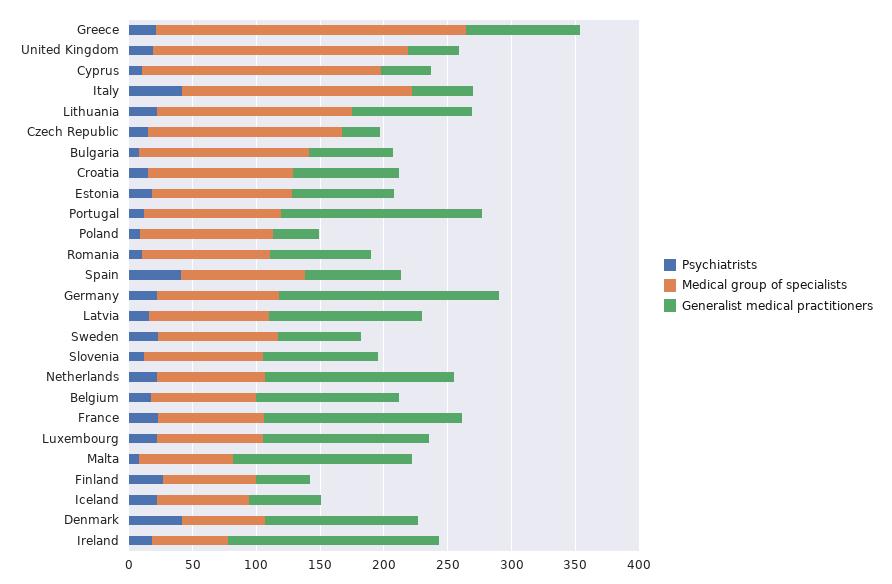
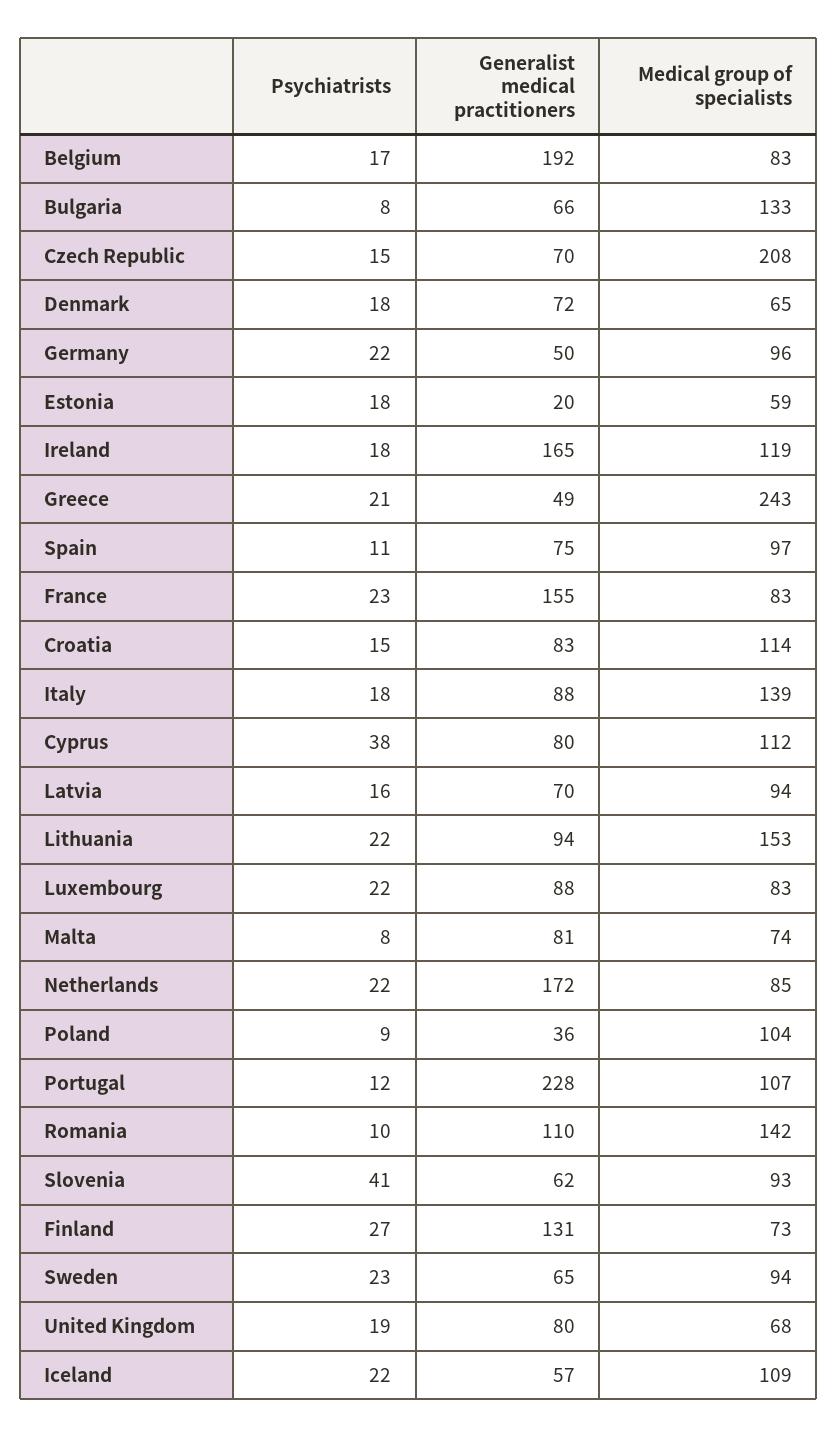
  {
    "Psychiatrists": {
      "Greece": 21,
      "United Kingdom": 19,
-     "Cyprus": 10,
+     "Cyprus": 38,
-     "Italy": 40,
+     "Italy": 18,
      "Lithuania": 22,
      "Czech Republic": 15,
      "Bulgaria": 8,
      "Croatia": 15,
      "Estonia": 18,
      "Portugal": 12,
      "Poland": 9,
      "Romania": 10,
-     "Spain": 40,
+     "Spain": 11,
      "Germany": 22,
      "Latvia": 16,
      "Sweden": 23,
-     "Slovenia": 10,
+     "Slovenia": 41,
      "Netherlands": 22,
      "Belgium": 17,
      "France": 23,
      "Luxembourg": 22,
      "Malta": 8,
      "Finland": 27,
      "Iceland": 22,
-     "Denmark": 40,
+     "Denmark": 18,
      "Ireland": 18
    },
    "Medical group of specialists": {
      "Greece": 243,
-     "United Kingdom": 200,
+     "United Kingdom": 68,
-     "Cyprus": 190,
+     "Cyprus": 112,
-     "Italy": 180,
+     "Italy": 139,
      "Lithuania": 153,
-     "Czech Republic": 150,
+     "Czech Republic": 208,
      "Bulgaria": 133,
      "Croatia": 114,
-     "Estonia": 110,
+     "Estonia": 59,
      "Portugal": 107,
      "Poland": 104,
-     "Romania": 100,
+     "Romania": 142,
      "Spain": 97,
      "Germany": 96,
      "Latvia": 94,
      "Sweden": 94,
      "Slovenia": 93,
      "Netherlands": 85,
      "Belgium": 83,
      "France": 83,
      "Luxembourg": 83,
      "Malta": 74,
      "Finland": 73,
-     "Iceland": 70,
+     "Iceland": 109,
      "Denmark": 65,
-     "Ireland": 60
+     "Ireland": 119
    },
    "Generalist medical practitioners": {
-     "Greece": 90,
+     "Greece": 49,
-     "United Kingdom": 40,
+     "United Kingdom": 80,
-     "Cyprus": 40,
+     "Cyprus": 80,
-     "Italy": 50,
+     "Italy": 88,
      "Lithuania": 94,
-     "Czech Republic": 30,
+     "Czech Republic": 70,
      "Bulgaria": 66,
      "Croatia": 83,
-     "Estonia": 80,
+     "Estonia": 20,
-     "Portugal": 160,
+     "Portugal": 228,
      "Poland": 36,
-     "Romania": 80,
+     "Romania": 110,
      "Spain": 75,
-     "Germany": 170,
+     "Germany": 50,
-     "Latvia": 120,
+     "Latvia": 70,
      "Sweden": 65,
-     "Slovenia": 90,
+     "Slovenia": 62,
-     "Netherlands": 150,
+     "Netherlands": 172,
-     "Belgium": 110,
+     "Belgium": 192,
      "France": 155,
-     "Luxembourg": 130,
+     "Luxembourg": 88,
-     "Malta": 140,
+     "Malta": 81,
-     "Finland": 40,
+     "Finland": 131,
      "Iceland": 57,
-     "Denmark": 120,
+     "Denmark": 72,
      "Ireland": 165
    }
  }

